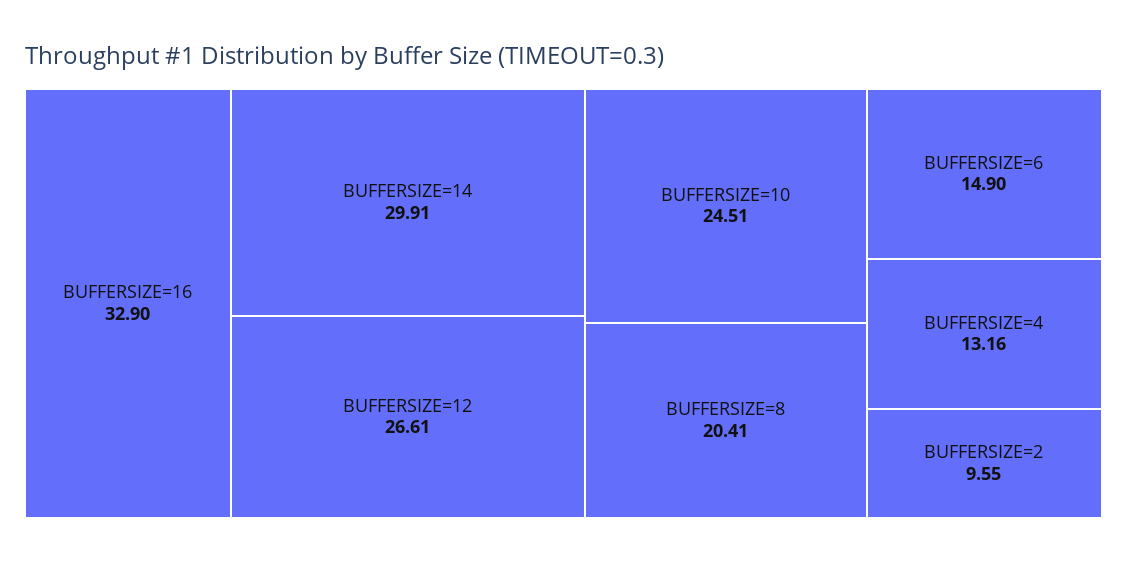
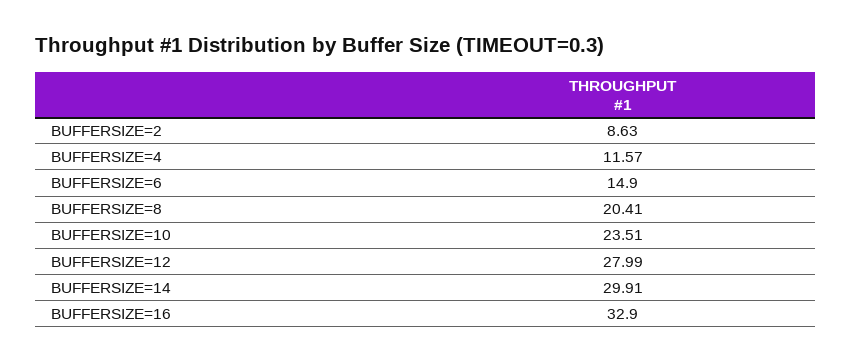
  {
    "BUFFERSIZE=16": 32.9,
    "BUFFERSIZE=14": 29.91,
-   "BUFFERSIZE=12": 26.61,
+   "BUFFERSIZE=12": 27.99,
-   "BUFFERSIZE=10": 24.51,
+   "BUFFERSIZE=10": 23.51,
    "BUFFERSIZE=8": 20.41,
    "BUFFERSIZE=6": 14.9,
-   "BUFFERSIZE=4": 13.16,
+   "BUFFERSIZE=4": 11.57,
-   "BUFFERSIZE=2": 9.55
+   "BUFFERSIZE=2": 8.63
  }

